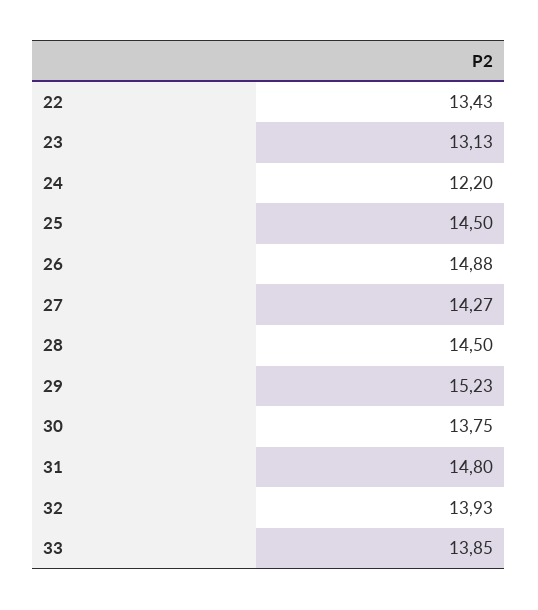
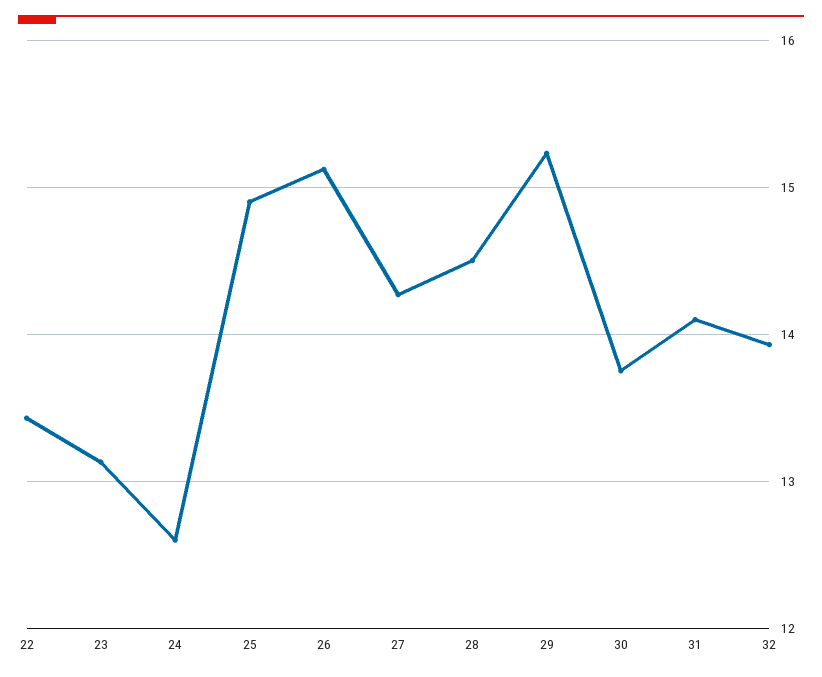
  {
    "22": 13.43,
    "23": 13.13,
-   "24": 12.2,
+   "24": 12.6,
-   "25": 14.5,
+   "25": 14.9,
-   "26": 14.88,
+   "26": 15.1,
    "27": 14.27,
    "28": 14.5,
    "29": 15.23,
    "30": 13.75,
-   "31": 14.8,
+   "31": 14.1,
-   "32": 13.93,
+   "32": 13.93
-   "33": 13.85
  }

